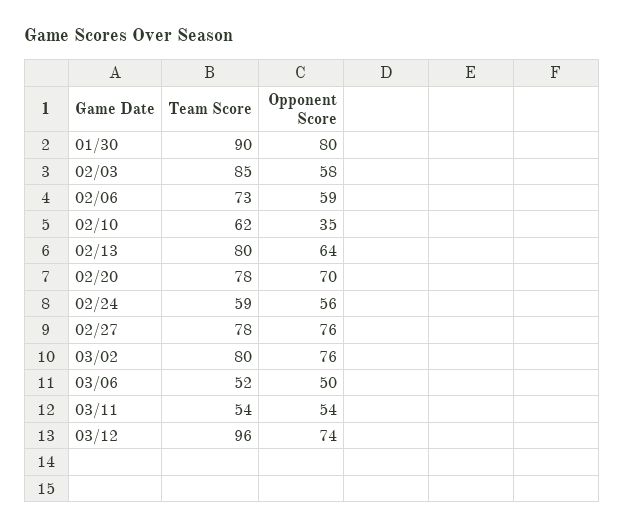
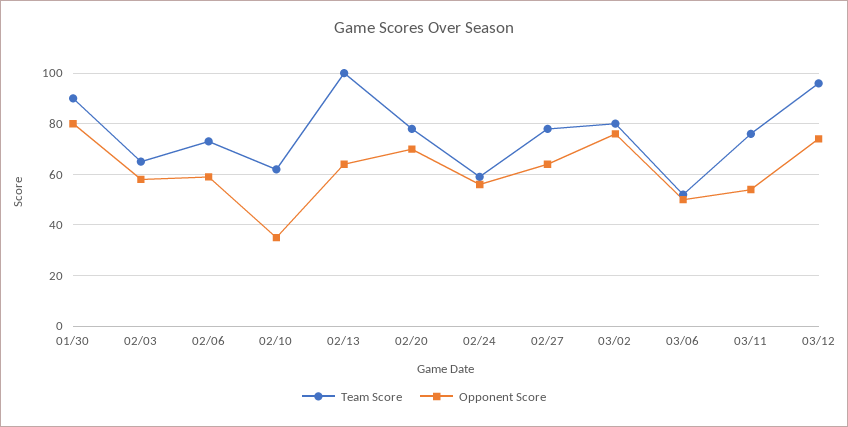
  {
    "Team Score": {
      "01/30": 90,
-     "02/03": 85,
+     "02/03": 65,
      "02/06": 73,
      "02/10": 62,
-     "02/13": 80,
+     "02/13": 100,
      "02/20": 78,
      "02/24": 59,
      "02/27": 78,
      "03/02": 80,
      "03/06": 52,
-     "03/11": 54,
+     "03/11": 75,
      "03/12": 96
    },
    "Opponent Score": {
      "01/30": 80,
      "02/03": 58,
      "02/06": 59,
      "02/10": 35,
      "02/13": 64,
      "02/20": 70,
      "02/24": 56,
-     "02/27": 76,
+     "02/27": 65,
      "03/02": 76,
      "03/06": 50,
      "03/11": 54,
      "03/12": 74
    }
  }

